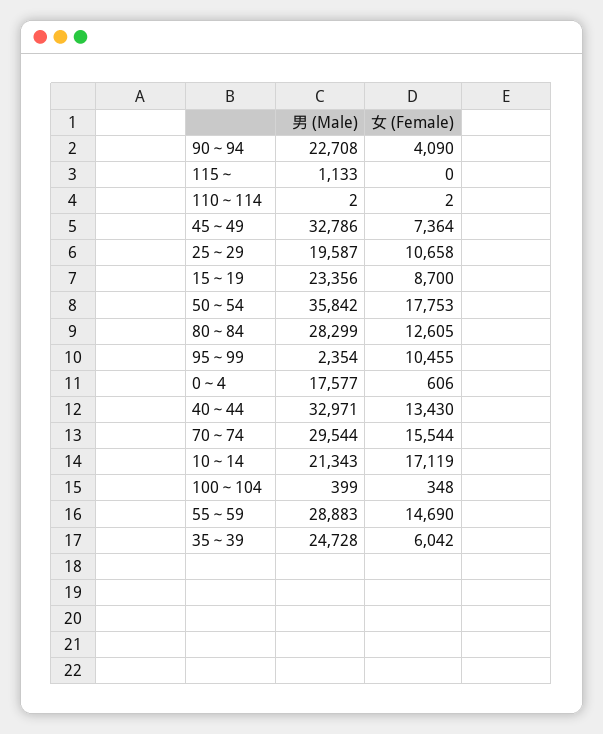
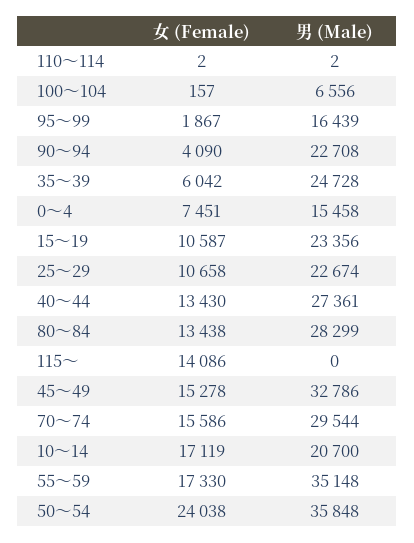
  {
    "男 (Male)": {
      "90～94": 22708,
-     "115～": 1133,
+     "115～": 0,
      "110～114": 2,
      "45～49": 32786,
-     "25～29": 19587,
+     "25～29": 22674,
      "15～19": 23356,
-     "50～54": 35842,
+     "50～54": 35848,
      "80～84": 28299,
-     "95～99": 2354,
+     "95～99": 16439,
-     "0～4": 17577,
+     "0～4": 15458,
-     "40～44": 32971,
+     "40～44": 27361,
      "70～74": 29544,
-     "10～14": 21343,
+     "10～14": 20700,
-     "100～104": 399,
+     "100～104": 6556,
-     "55～59": 28883,
+     "55～59": 35148,
      "35～39": 24728
    },
    "女 (Female)": {
      "90～94": 4090,
-     "115～": 0,
+     "115～": 14086,
      "110～114": 2,
-     "45～49": 7364,
+     "45～49": 15278,
      "25～29": 10658,
-     "15～19": 8700,
+     "15～19": 10587,
-     "50～54": 17753,
+     "50～54": 24038,
-     "80～84": 12605,
+     "80～84": 13438,
-     "95～99": 10455,
+     "95～99": 1867,
-     "0～4": 606,
+     "0～4": 7451,
      "40～44": 13430,
-     "70～74": 15544,
+     "70～74": 15586,
      "10～14": 17119,
-     "100～104": 348,
+     "100～104": 157,
-     "55～59": 14690,
+     "55～59": 17330,
      "35～39": 6042
    }
  }

